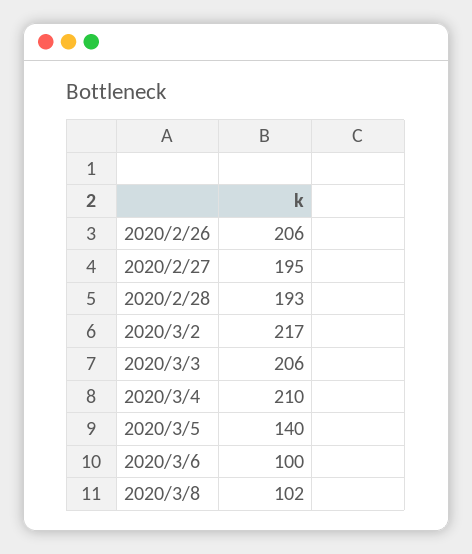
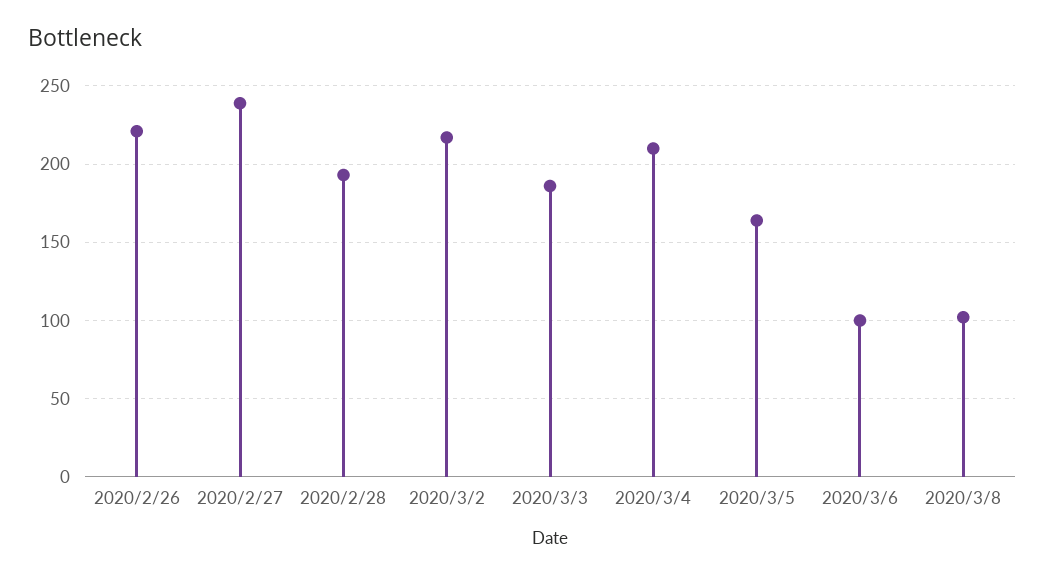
  {
-   "2020/2/26": 206,
+   "2020/2/26": 220,
-   "2020/2/27": 195,
+   "2020/2/27": 240,
    "2020/2/28": 193,
    "2020/3/2": 217,
-   "2020/3/3": 206,
+   "2020/3/3": 185,
    "2020/3/4": 210,
-   "2020/3/5": 140,
+   "2020/3/5": 165,
    "2020/3/6": 100,
    "2020/3/8": 102
  }

